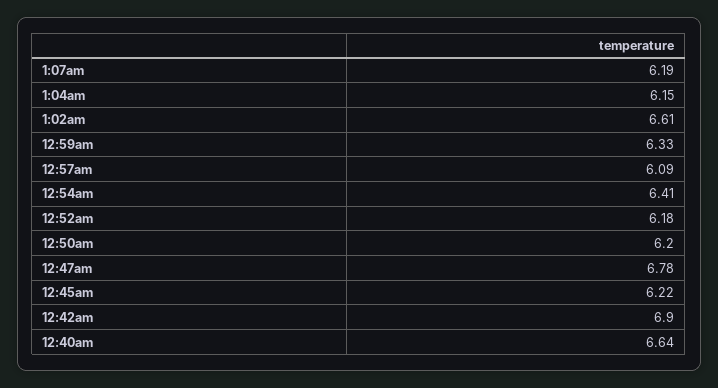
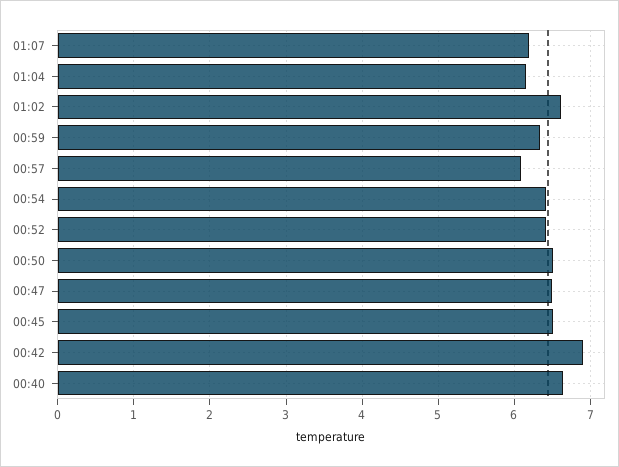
  {
    "1:07am": 6.19,
    "1:04am": 6.15,
    "1:02am": 6.61,
    "12:59am": 6.33,
    "12:57am": 6.09,
    "12:54am": 6.41,
-   "12:52am": 6.18,
+   "12:52am": 6.4,
-   "12:50am": 6.2,
+   "12:50am": 6.5,
-   "12:47am": 6.78,
+   "12:47am": 6.5,
-   "12:45am": 6.22,
+   "12:45am": 6.5,
    "12:42am": 6.9,
    "12:40am": 6.64
  }

